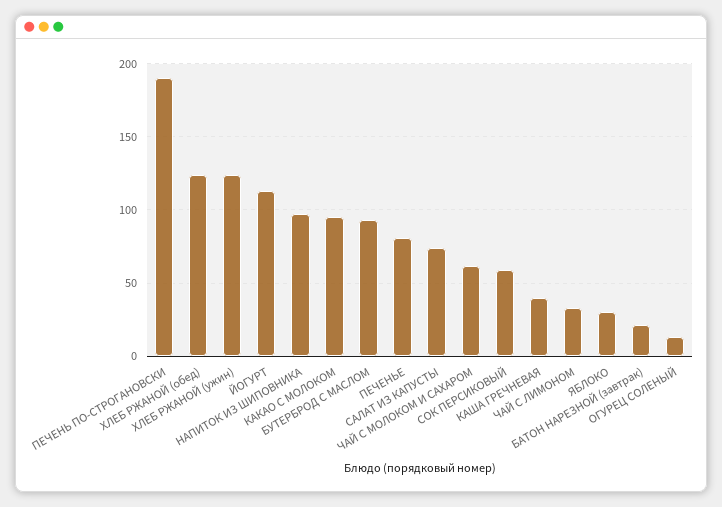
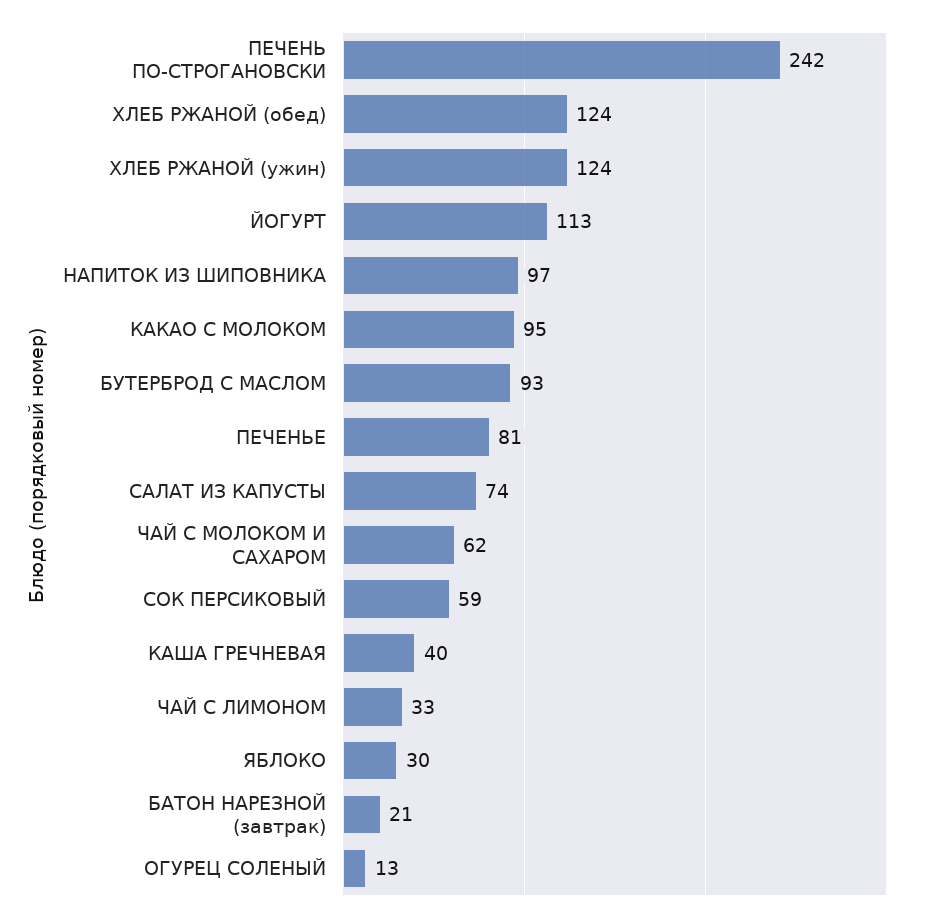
  {
-   "ПЕЧЕНЬ ПО-СТРОГАНОВСКИ": 190,
+   "ПЕЧЕНЬ ПО-СТРОГАНОВСКИ": 242,
    "ХЛЕБ РЖАНОЙ (обед)": 124,
    "ХЛЕБ РЖАНОЙ (ужин)": 124,
    "ЙОГУРТ": 113,
    "НАПИТОК ИЗ ШИПОВНИКА": 97,
    "КАКАО С МОЛОКОМ": 95,
    "БУТЕРБРОД С МАСЛОМ": 93,
    "ПЕЧЕНЬЕ": 81,
    "САЛАТ ИЗ КАПУСТЫ": 74,
    "ЧАЙ С МОЛОКОМ И САХАРОМ": 62,
    "СОК ПЕРСИКОВЫЙ": 59,
    "КАША ГРЕЧНЕВАЯ": 40,
    "ЧАЙ С ЛИМОНОМ": 33,
    "ЯБЛОКО": 30,
    "БАТОН НАРЕЗНОЙ (завтрак)": 21,
    "ОГУРЕЦ СОЛЕНЫЙ": 13
  }

